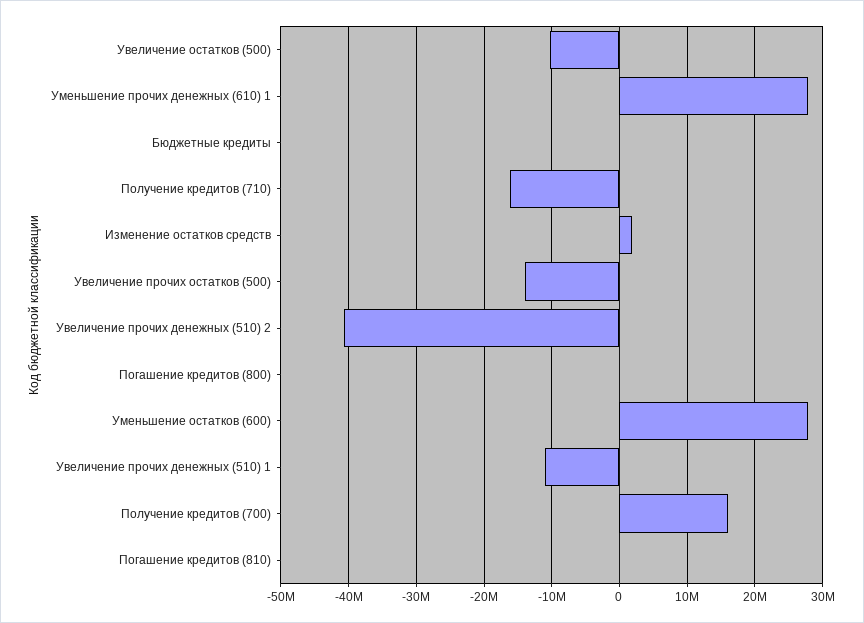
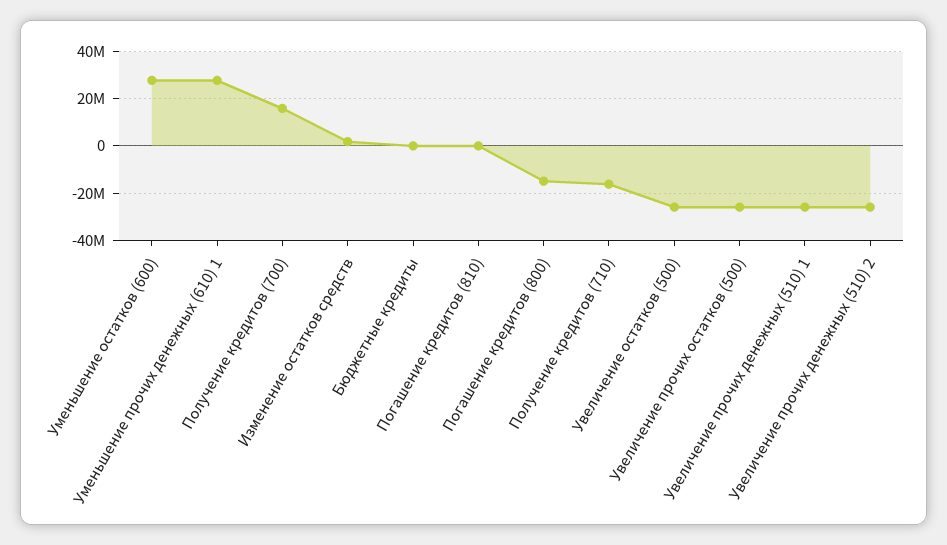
  {
-   "Увеличение остатков (500)": -10000000,
+   "Увеличение остатков (500)": -25000000,
    "Уменьшение прочих денежных (610) 1": 28000000,
    "Бюджетные кредиты": 0,
    "Получение кредитов (710)": -16000000,
    "Изменение остатков средств": 2000000,
-   "Увеличение прочих остатков (500)": -14000000,
+   "Увеличение прочих остатков (500)": -25000000,
-   "Увеличение прочих денежных (510) 2": -41000000,
+   "Увеличение прочих денежных (510) 2": -25000000,
-   "Погашение кредитов (800)": 0,
+   "Погашение кредитов (800)": -15000000,
    "Уменьшение остатков (600)": 28000000,
-   "Увеличение прочих денежных (510) 1": -11000000,
+   "Увеличение прочих денежных (510) 1": -25000000,
    "Получение кредитов (700)": 16000000,
    "Погашение кредитов (810)": 0
  }

